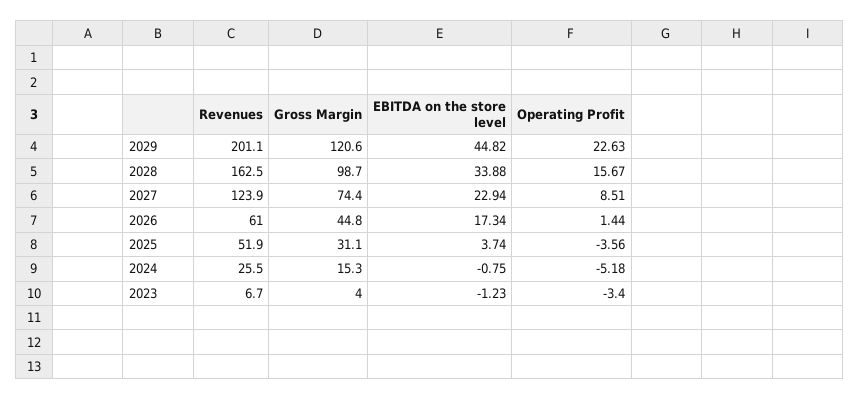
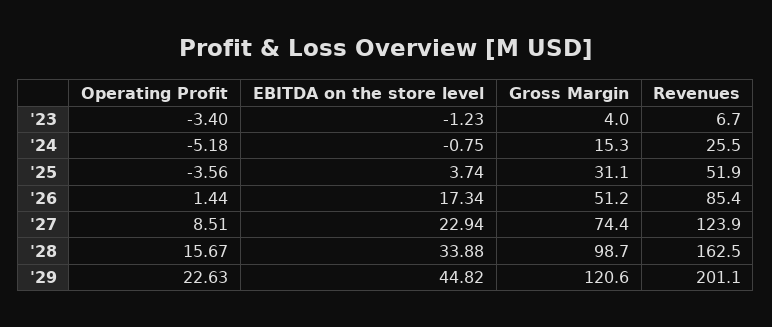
  {
    "Revenues": {
      "2029": 201.1,
      "2028": 162.5,
      "2027": 123.9,
-     "2026": 61,
+     "2026": 85.4,
      "2025": 51.9,
      "2024": 25.5,
      "2023": 6.7
    },
    "Gross Margin": {
      "2029": 120.6,
      "2028": 98.7,
      "2027": 74.4,
-     "2026": 44.8,
+     "2026": 51.2,
      "2025": 31.1,
      "2024": 15.3,
      "2023": 4
    },
    "EBITDA on the store level": {
      "2029": 44.82,
      "2028": 33.88,
      "2027": 22.94,
      "2026": 17.34,
      "2025": 3.74,
      "2024": -0.75,
      "2023": -1.23
    },
    "Operating Profit": {
      "2029": 22.63,
      "2028": 15.67,
      "2027": 8.51,
      "2026": 1.44,
      "2025": -3.56,
      "2024": -5.18,
      "2023": -3.4
    }
  }

